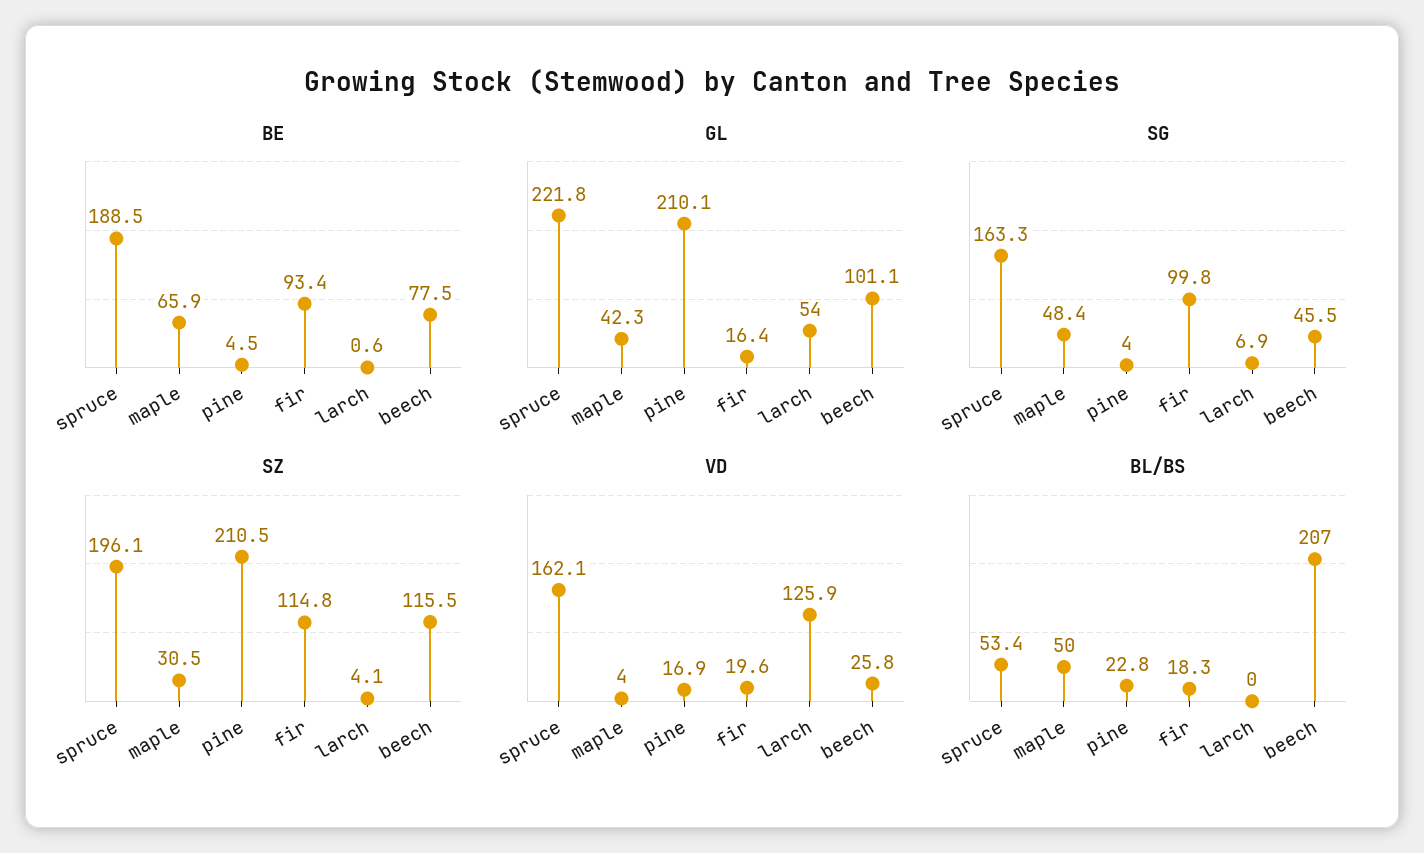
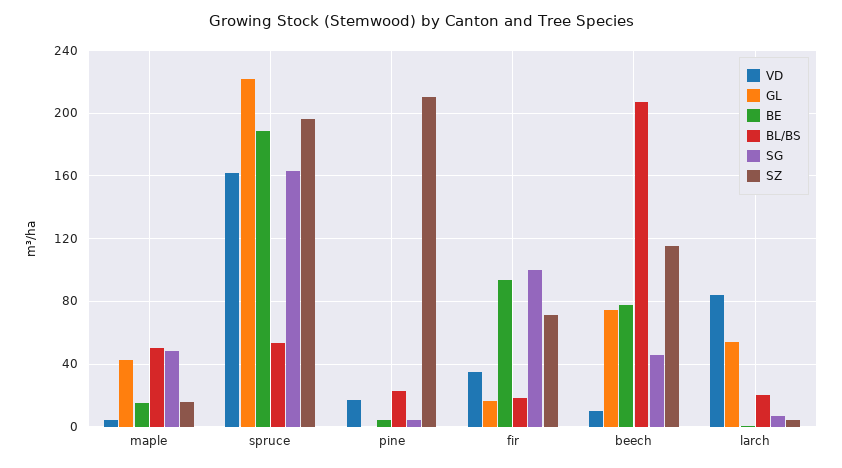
  {
    "BE": {
      "spruce": 188.5,
-     "maple": 65.9,
+     "maple": 15,
      "pine": 4.5,
      "fir": 93.4,
      "larch": 0.6,
      "beech": 77.5
    },
    "GL": {
      "spruce": 221.8,
      "maple": 42.3,
-     "pine": 210.1,
+     "pine": 0,
      "fir": 16.4,
      "larch": 54,
-     "beech": 101.1
+     "beech": 75
    },
    "SG": {
      "spruce": 163.3,
      "maple": 48.4,
      "pine": 4,
      "fir": 99.8,
      "larch": 6.9,
      "beech": 45.5
    },
    "SZ": {
      "spruce": 196.1,
-     "maple": 30.5,
+     "maple": 15,
      "pine": 210.5,
-     "fir": 114.8,
+     "fir": 70,
      "larch": 4.1,
      "beech": 115.5
    },
    "VD": {
      "spruce": 162.1,
      "maple": 4,
      "pine": 16.9,
-     "fir": 19.6,
+     "fir": 35,
-     "larch": 125.9,
+     "larch": 85,
-     "beech": 25.8
+     "beech": 10
    },
    "BL/BS": {
      "spruce": 53.4,
      "maple": 50,
      "pine": 22.8,
      "fir": 18.3,
-     "larch": 0,
+     "larch": 20,
      "beech": 207
    }
  }

